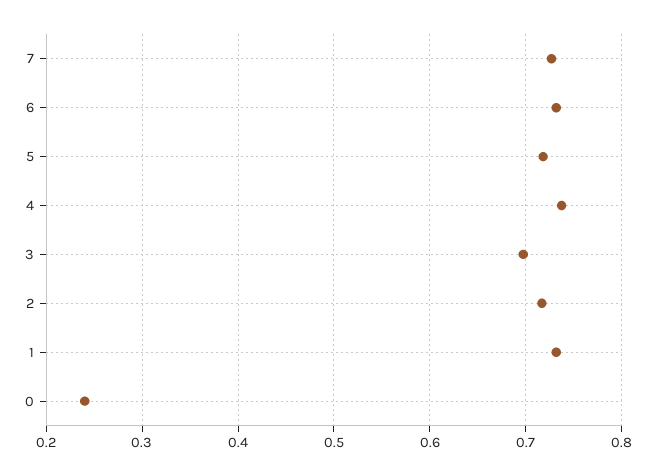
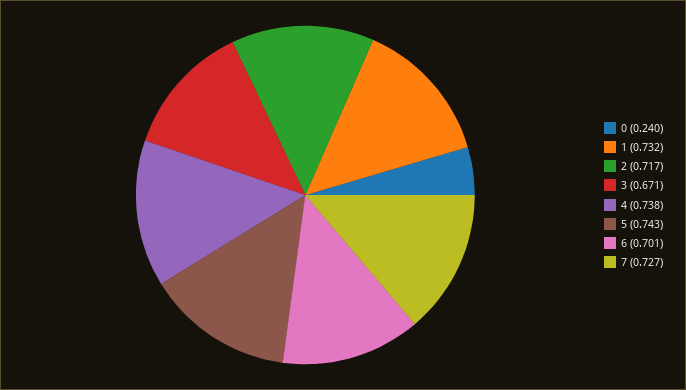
  {
    "7": 0.727,
-   "6": 0.73,
+   "6": 0.701,
-   "5": 0.72,
+   "5": 0.743,
    "4": 0.738,
-   "3": 0.7,
+   "3": 0.671,
    "2": 0.717,
    "1": 0.732,
    "0": 0.24
  }

